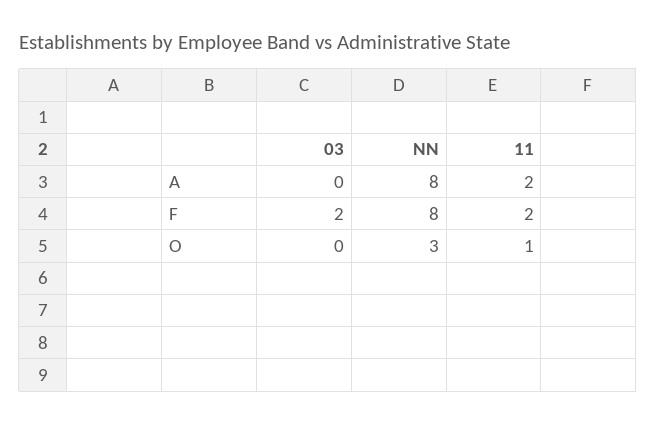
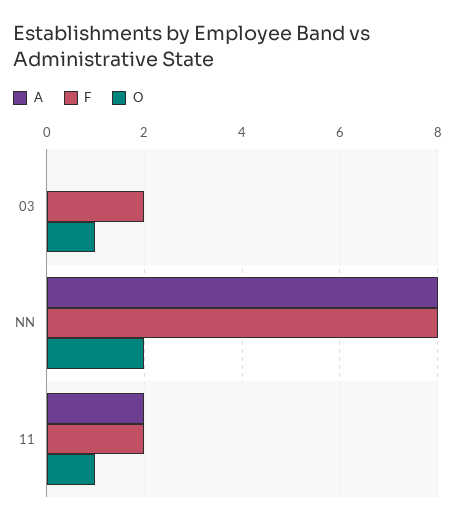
  {
    "A": {
      "03": 0,
      "NN": 8,
      "11": 2
    },
    "F": {
      "03": 2,
      "NN": 8,
      "11": 2
    },
    "O": {
-     "03": 0,
+     "03": 1,
-     "NN": 3,
+     "NN": 2,
      "11": 1
    }
  }

